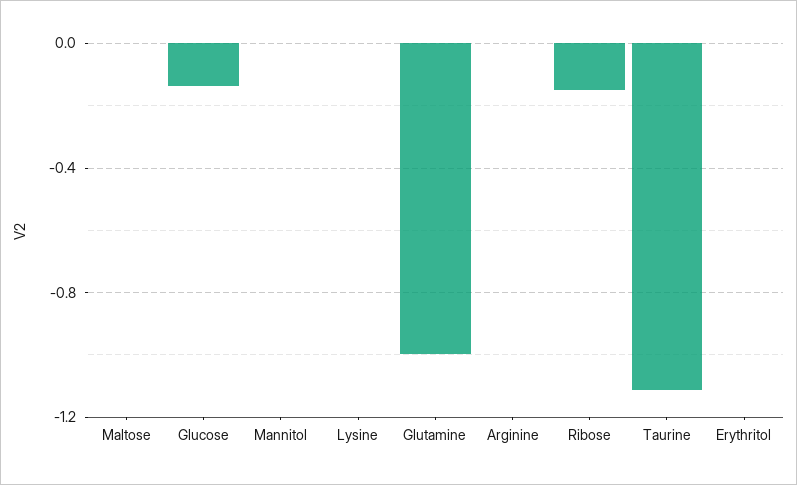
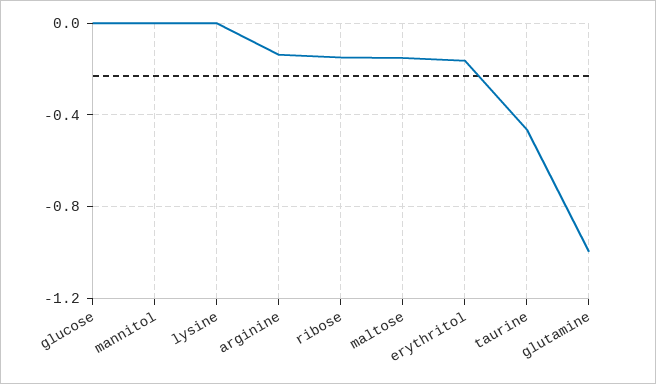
  {
-   "Maltose": 0,
+   "Maltose": -0.15,
-   "Glucose": -0.15,
+   "Glucose": 0,
    "Mannitol": 0,
    "Lysine": 0,
    "Glutamine": -1,
-   "Arginine": 0,
+   "Arginine": -0.15,
    "Ribose": -0.15,
-   "Taurine": -1.1,
+   "Taurine": -0.45,
-   "Erythritol": 0
+   "Erythritol": -0.15
  }

